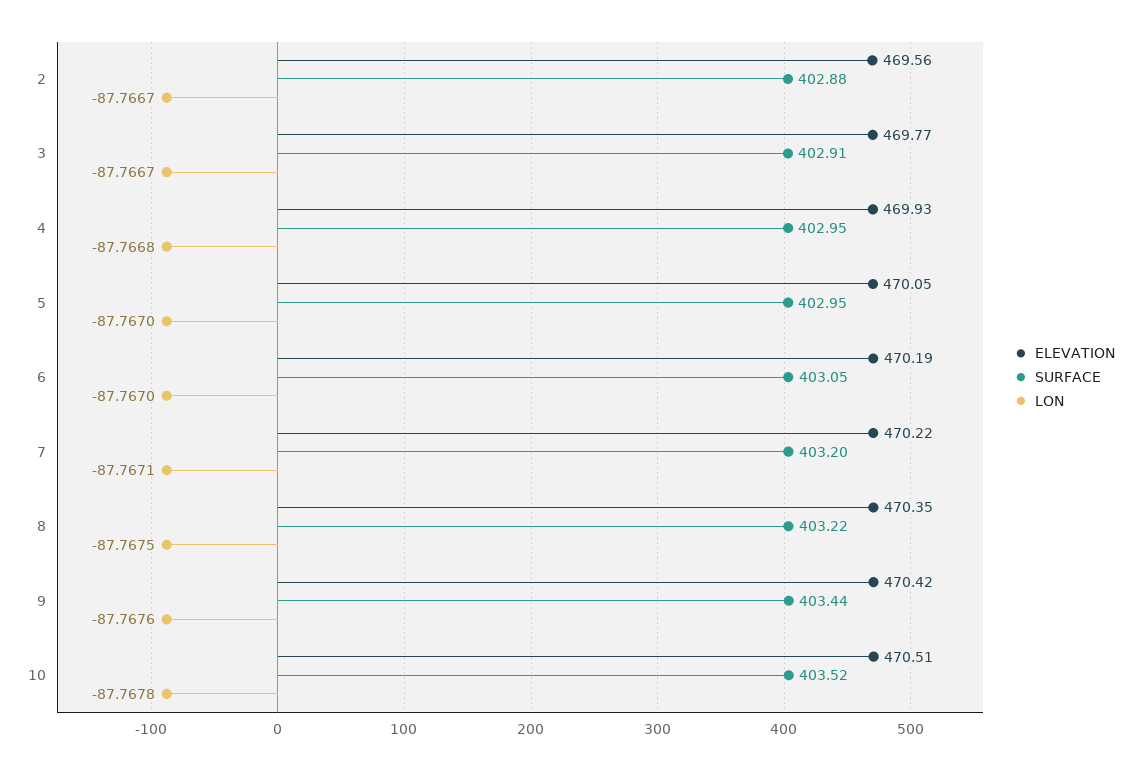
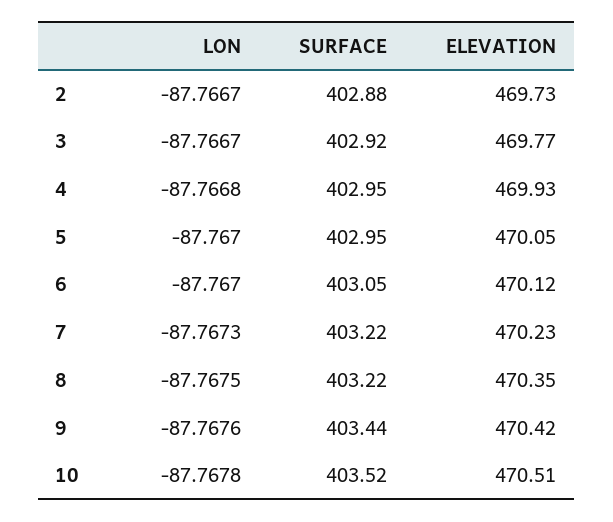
  {
    "ELEVATION": {
-     "2": 469.56,
+     "2": 469.73,
      "3": 469.77,
      "4": 469.93,
      "5": 470.05,
-     "6": 470.19,
+     "6": 470.12,
-     "7": 470.22,
+     "7": 470.23,
      "8": 470.35,
      "9": 470.42,
      "10": 470.51
    },
    "SURFACE": {
      "2": 402.88,
-     "3": 402.91,
+     "3": 402.92,
      "4": 402.95,
      "5": 402.95,
      "6": 403.05,
-     "7": 403.2,
+     "7": 403.22,
      "8": 403.22,
      "9": 403.44,
      "10": 403.52
    },
    "LON": {
      "2": -87.7667,
      "3": -87.7667,
      "4": -87.7668,
      "5": -87.767,
      "6": -87.767,
-     "7": -87.7671,
+     "7": -87.7673,
      "8": -87.7675,
      "9": -87.7676,
      "10": -87.7678
    }
  }

